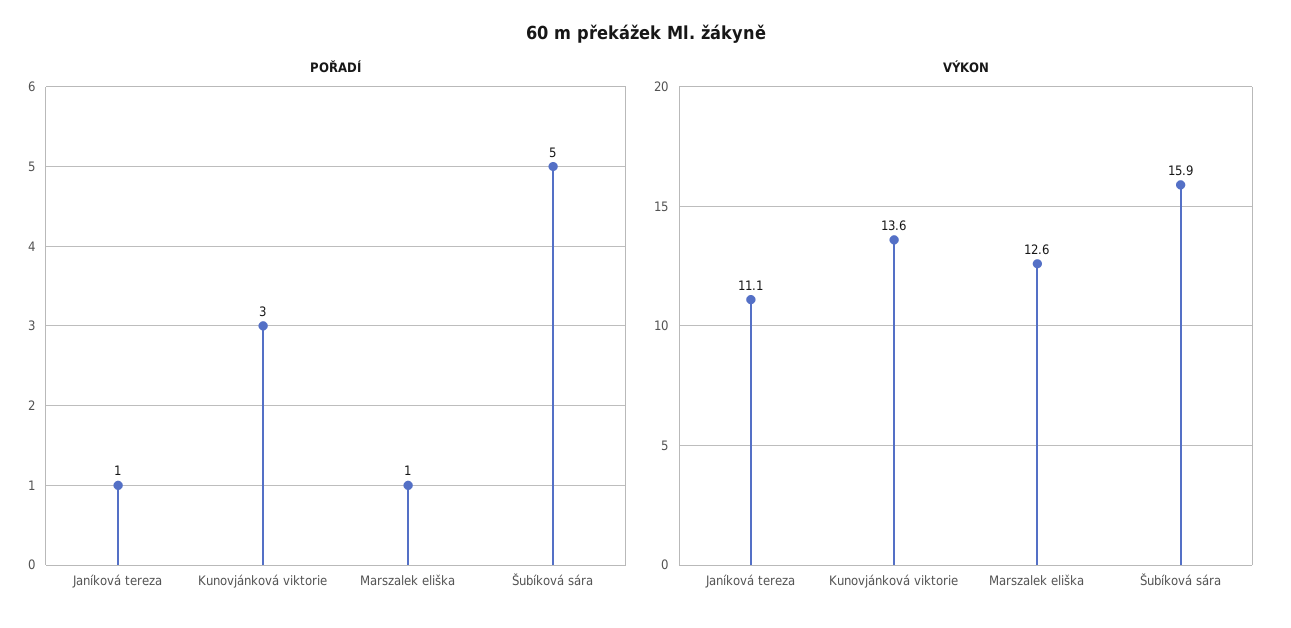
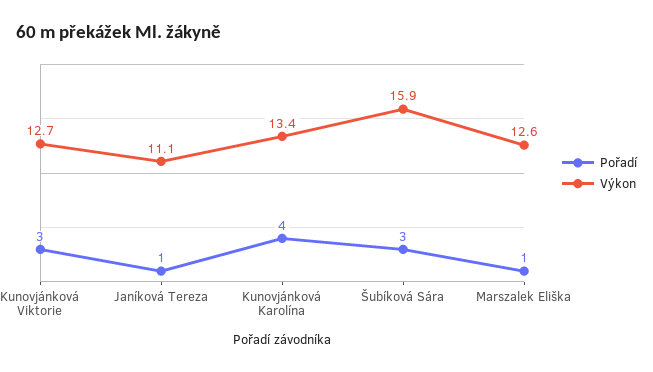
  {
    "POŘADÍ": {
      "Janíková tereza": 1,
      "Kunovjánková viktorie": 3,
      "Marszalek eliška": 1,
-     "Šubíková sára": 5
+     "Šubíková sára": 3,
+     "Kunovjánková Karolína": 4
    },
    "VÝKON": {
      "Janíková tereza": 11.1,
-     "Kunovjánková viktorie": 13.6,
+     "Kunovjánková viktorie": 12.7,
      "Marszalek eliška": 12.6,
-     "Šubíková sára": 15.9
+     "Šubíková sára": 15.9,
+     "Kunovjánková Karolína": 13.4
    }
  }

